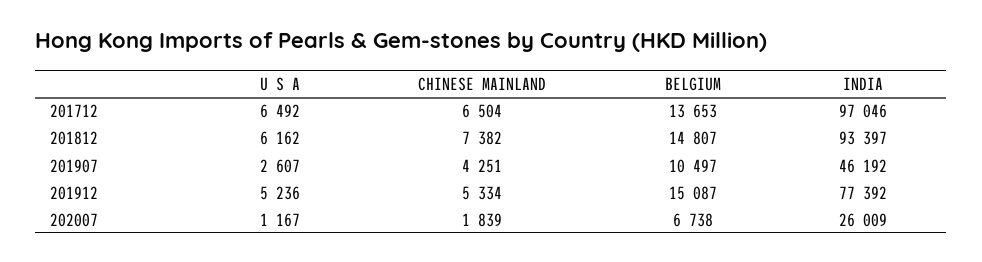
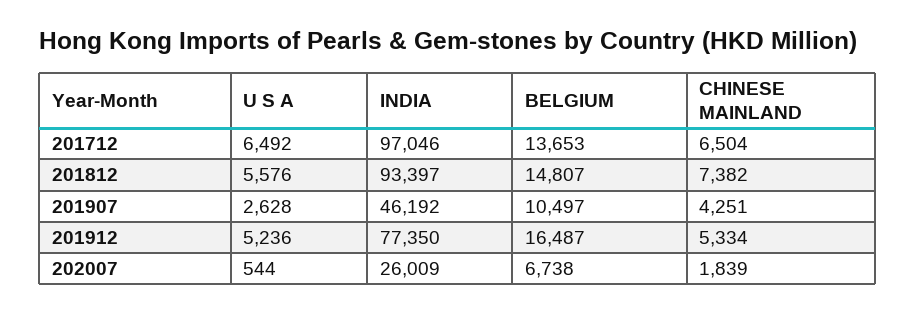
  {
    "U S A": {
      "201712": 6492,
-     "201812": 6162,
+     "201812": 5576,
-     "201907": 2607,
+     "201907": 2628,
      "201912": 5236,
-     "202007": 1167
+     "202007": 544
    },
    "CHINESE MAINLAND": {
      "201712": 6504,
      "201812": 7382,
      "201907": 4251,
      "201912": 5334,
      "202007": 1839
    },
    "BELGIUM": {
      "201712": 13653,
      "201812": 14807,
      "201907": 10497,
-     "201912": 15087,
+     "201912": 16487,
      "202007": 6738
    },
    "INDIA": {
      "201712": 97046,
      "201812": 93397,
      "201907": 46192,
-     "201912": 77392,
+     "201912": 77350,
      "202007": 26009
    }
  }

